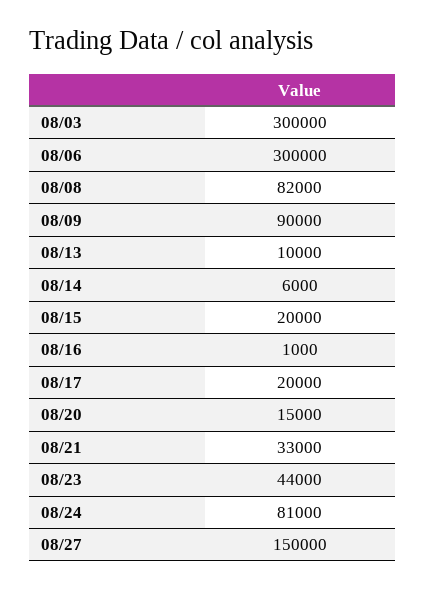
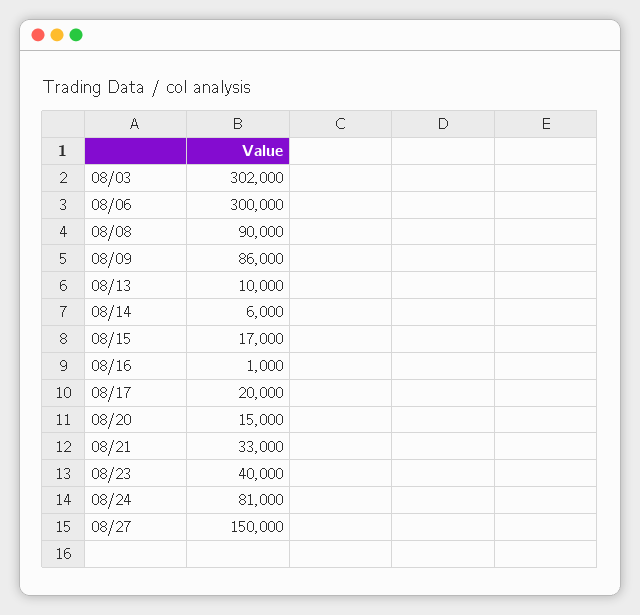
  {
-   "08/03": 300000,
+   "08/03": 302000,
    "08/06": 300000,
-   "08/08": 82000,
+   "08/08": 90000,
-   "08/09": 90000,
+   "08/09": 86000,
    "08/13": 10000,
    "08/14": 6000,
-   "08/15": 20000,
+   "08/15": 17000,
    "08/16": 1000,
    "08/17": 20000,
    "08/20": 15000,
    "08/21": 33000,
-   "08/23": 44000,
+   "08/23": 40000,
    "08/24": 81000,
    "08/27": 150000
  }

